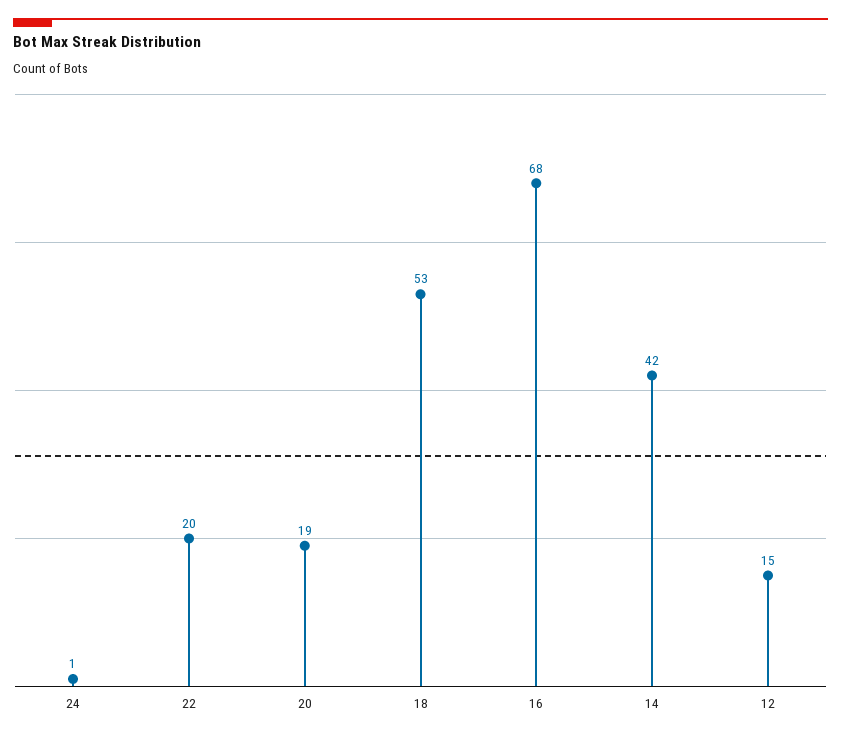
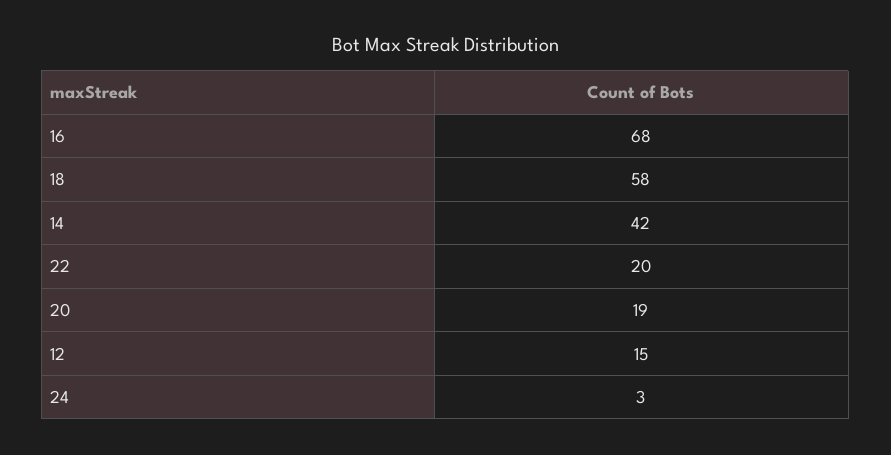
  {
-   "24": 1,
+   "24": 3,
    "22": 20,
    "20": 19,
-   "18": 53,
+   "18": 58,
    "16": 68,
    "14": 42,
    "12": 15
  }

